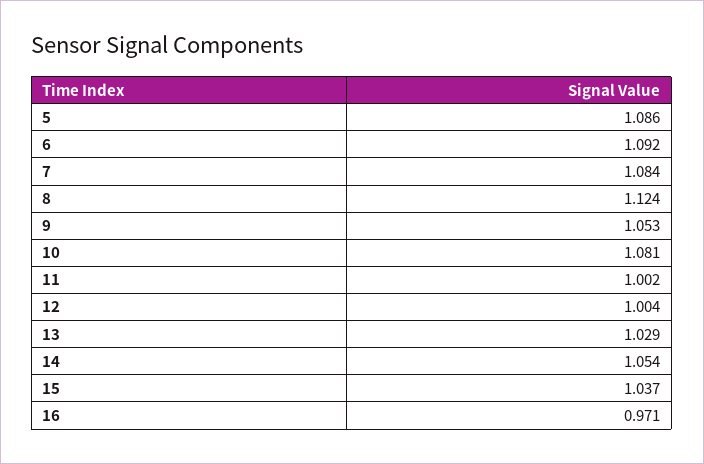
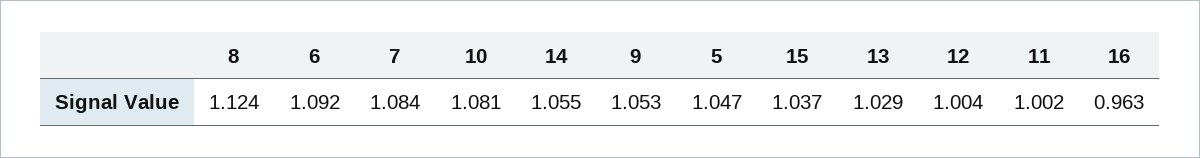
  {
-   "5": 1.086,
+   "5": 1.047,
    "6": 1.092,
    "7": 1.084,
    "8": 1.124,
    "9": 1.053,
    "10": 1.081,
    "11": 1.002,
    "12": 1.004,
    "13": 1.029,
-   "14": 1.054,
+   "14": 1.055,
    "15": 1.037,
-   "16": 0.971
+   "16": 0.963
  }

